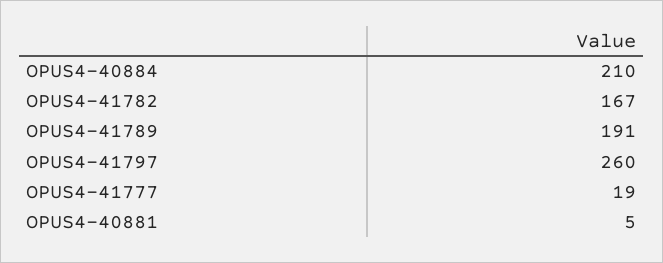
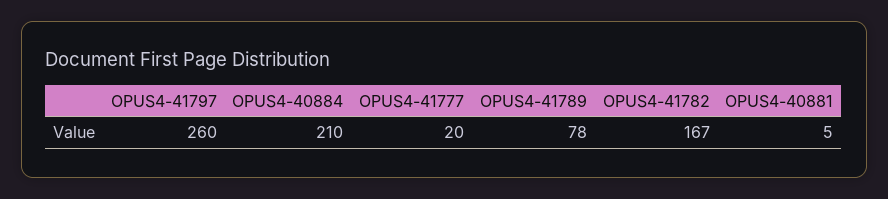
  {
    "OPUS4-40884": 210,
    "OPUS4-41782": 167,
-   "OPUS4-41789": 191,
+   "OPUS4-41789": 78,
    "OPUS4-41797": 260,
-   "OPUS4-41777": 19,
+   "OPUS4-41777": 20,
    "OPUS4-40881": 5
  }

